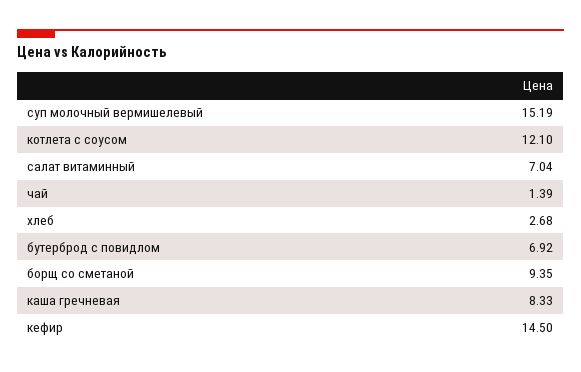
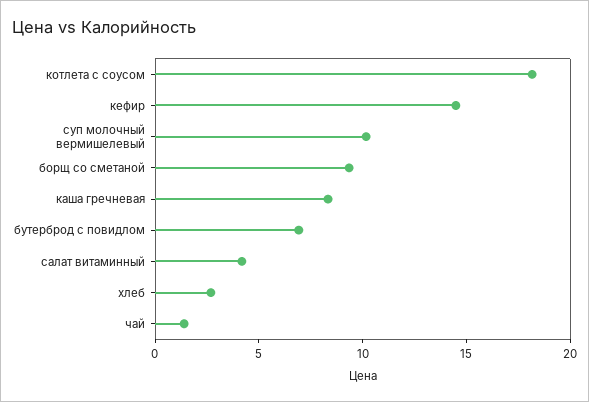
  {
-   "суп молочный вермишелевый": 15.19,
+   "суп молочный вермишелевый": 10,
-   "котлета с соусом": 12.1,
+   "котлета с соусом": 18,
-   "салат витаминный": 7.04,
+   "салат витаминный": 4,
    "чай": 1.39,
    "хлеб": 2.68,
    "бутерброд с повидлом": 6.92,
    "борщ со сметаной": 9.35,
    "каша гречневая": 8.33,
    "кефир": 14.5
  }

